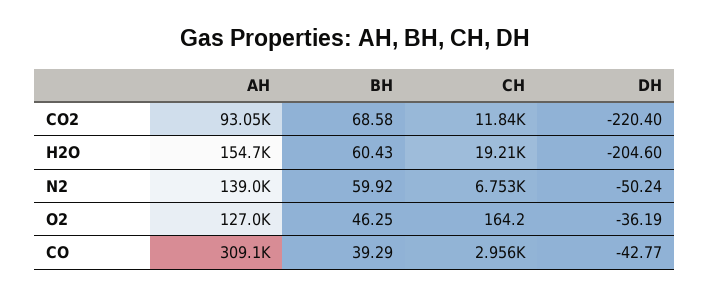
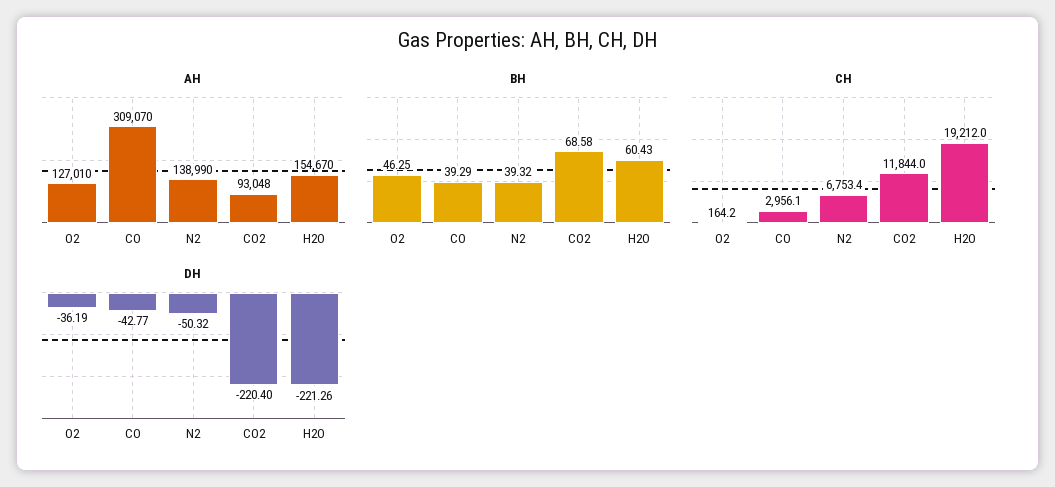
  {
    "AH": {
      "CO2": 93048,
      "H2O": 154670,
      "N2": 138990,
      "O2": 127010,
      "CO": 309070
    },
    "BH": {
      "CO2": 68.58,
      "H2O": 60.43,
-     "N2": 59.92,
+     "N2": 39.32,
      "O2": 46.25,
      "CO": 39.29
    },
    "CH": {
      "CO2": 11844,
      "H2O": 19212,
      "N2": 6753.4,
      "O2": 164.2,
      "CO": 2956.1
    },
    "DH": {
      "CO2": -220.4,
-     "H2O": -204.6,
+     "H2O": -221.26,
-     "N2": -50.24,
+     "N2": -50.32,
      "O2": -36.19,
      "CO": -42.77
    }
  }

